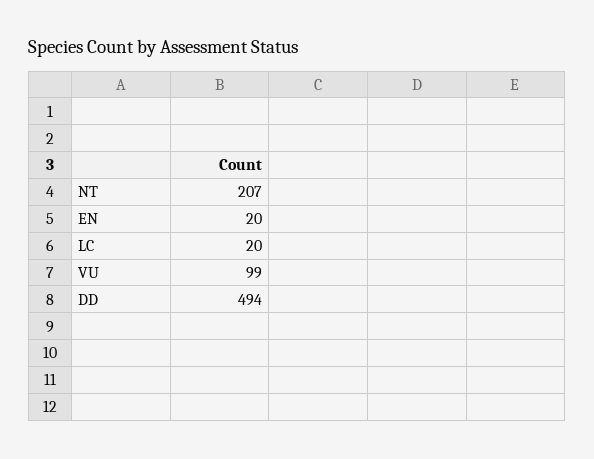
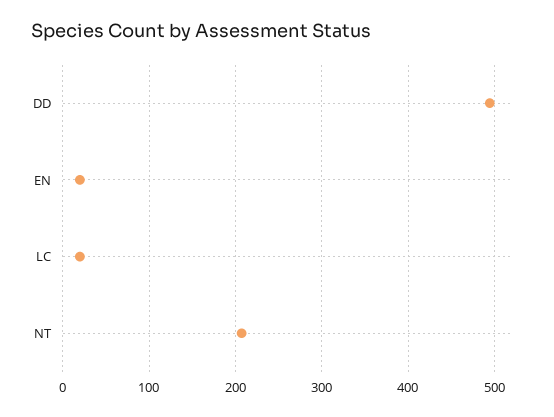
  {
    "NT": 207,
    "EN": 20,
    "LC": 20,
-   "VU": 99,
    "DD": 494
  }

